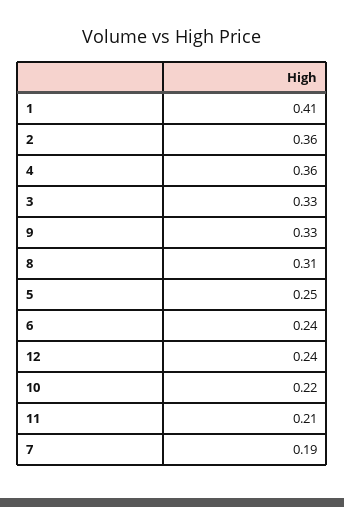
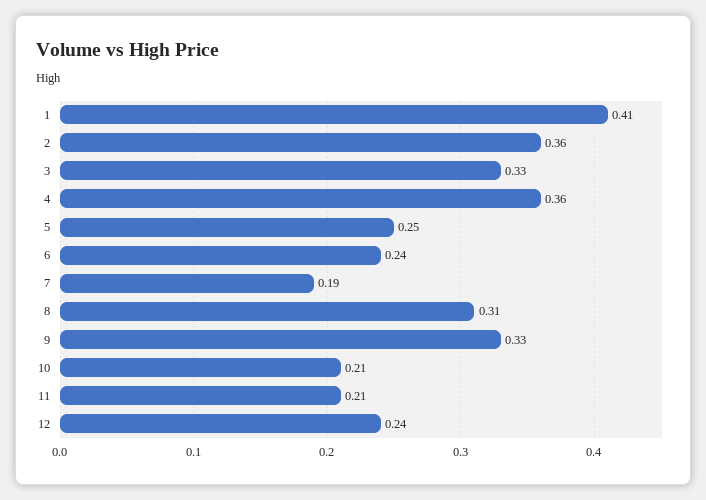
  {
    "1": 0.41,
    "2": 0.36,
    "4": 0.36,
    "3": 0.33,
    "9": 0.33,
    "8": 0.31,
    "5": 0.25,
    "6": 0.24,
    "12": 0.24,
-   "10": 0.22,
+   "10": 0.21,
    "11": 0.21,
    "7": 0.19
  }

